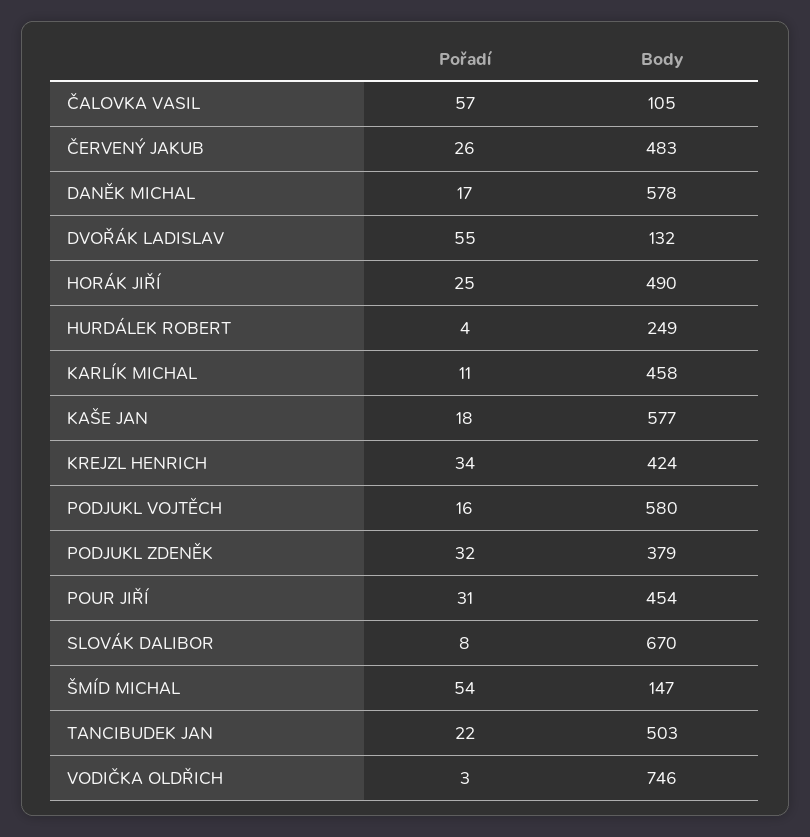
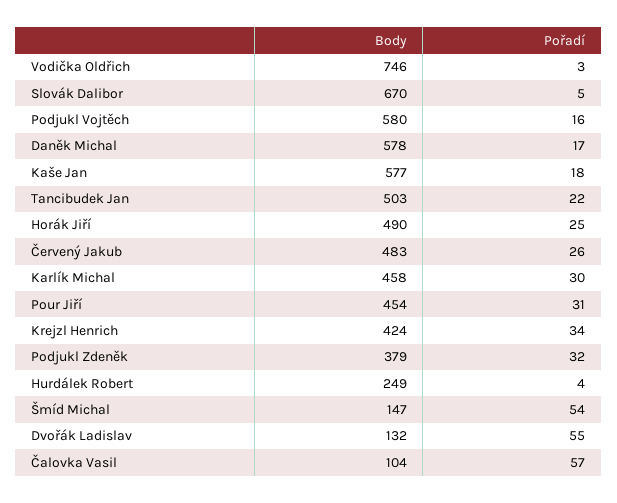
  {
    "Pořadí": {
      "ČALOVKA VASIL": 57,
      "ČERVENÝ JAKUB": 26,
      "DANĚK MICHAL": 17,
      "DVOŘÁK LADISLAV": 55,
      "HORÁK JIŘÍ": 25,
      "HURDÁLEK ROBERT": 4,
-     "KARLÍK MICHAL": 11,
+     "KARLÍK MICHAL": 30,
      "KAŠE JAN": 18,
      "KREJZL HENRICH": 34,
      "PODJUKL VOJTĚCH": 16,
      "PODJUKL ZDENĚK": 32,
      "POUR JIŘÍ": 31,
-     "SLOVÁK DALIBOR": 8,
+     "SLOVÁK DALIBOR": 5,
      "ŠMÍD MICHAL": 54,
      "TANCIBUDEK JAN": 22,
      "VODIČKA OLDŘICH": 3
    },
    "Body": {
-     "ČALOVKA VASIL": 105,
+     "ČALOVKA VASIL": 104,
      "ČERVENÝ JAKUB": 483,
      "DANĚK MICHAL": 578,
      "DVOŘÁK LADISLAV": 132,
      "HORÁK JIŘÍ": 490,
      "HURDÁLEK ROBERT": 249,
      "KARLÍK MICHAL": 458,
      "KAŠE JAN": 577,
      "KREJZL HENRICH": 424,
      "PODJUKL VOJTĚCH": 580,
      "PODJUKL ZDENĚK": 379,
      "POUR JIŘÍ": 454,
      "SLOVÁK DALIBOR": 670,
      "ŠMÍD MICHAL": 147,
      "TANCIBUDEK JAN": 503,
      "VODIČKA OLDŘICH": 746
    }
  }

